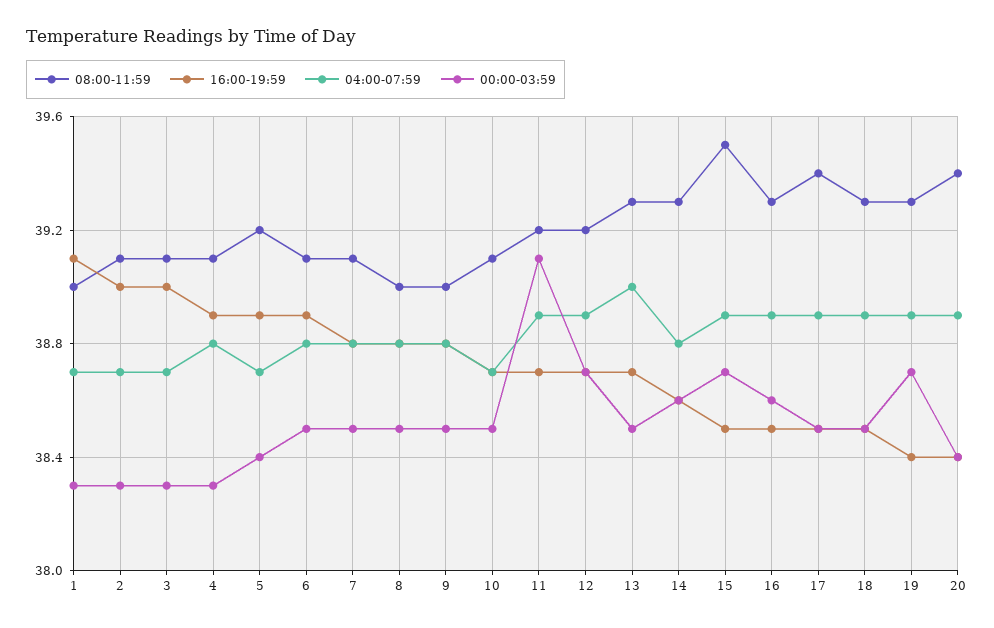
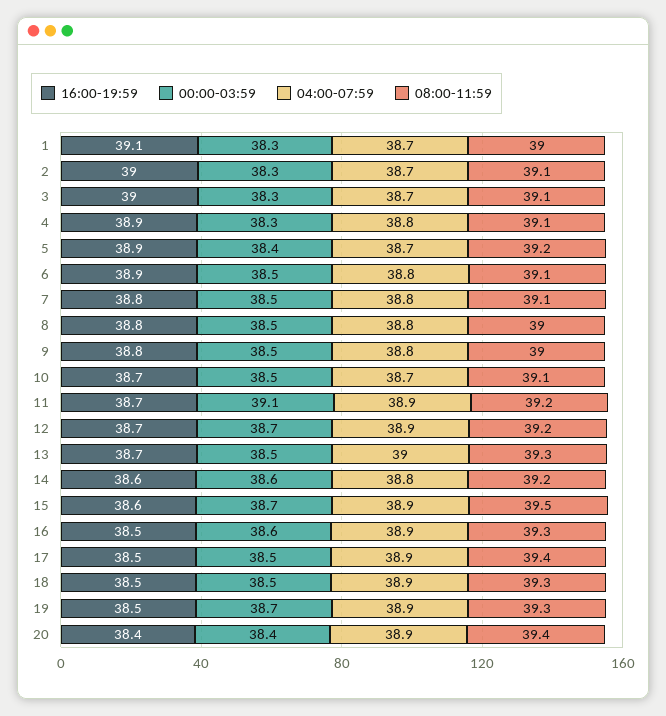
  {
    "08:00-11:59": {
      "1": 39,
      "2": 39.1,
      "3": 39.1,
      "4": 39.1,
      "5": 39.2,
      "6": 39.1,
      "7": 39.1,
      "8": 39,
      "9": 39,
      "10": 39.1,
      "11": 39.2,
      "12": 39.2,
      "13": 39.3,
-     "14": 39.3,
+     "14": 39.2,
      "15": 39.5,
      "16": 39.3,
      "17": 39.4,
      "18": 39.3,
      "19": 39.3,
      "20": 39.4
    },
    "16:00-19:59": {
      "1": 39.1,
      "2": 39,
      "3": 39,
      "4": 38.9,
      "5": 38.9,
      "6": 38.9,
      "7": 38.8,
      "8": 38.8,
      "9": 38.8,
      "10": 38.7,
      "11": 38.7,
      "12": 38.7,
      "13": 38.7,
      "14": 38.6,
-     "15": 38.5,
+     "15": 38.6,
      "16": 38.5,
      "17": 38.5,
      "18": 38.5,
-     "19": 38.4,
+     "19": 38.5,
      "20": 38.4
    },
    "04:00-07:59": {
      "1": 38.7,
      "2": 38.7,
      "3": 38.7,
      "4": 38.8,
      "5": 38.7,
      "6": 38.8,
      "7": 38.8,
      "8": 38.8,
      "9": 38.8,
      "10": 38.7,
      "11": 38.9,
      "12": 38.9,
      "13": 39,
      "14": 38.8,
      "15": 38.9,
      "16": 38.9,
      "17": 38.9,
      "18": 38.9,
      "19": 38.9,
      "20": 38.9
    },
    "00:00-03:59": {
      "1": 38.3,
      "2": 38.3,
      "3": 38.3,
      "4": 38.3,
      "5": 38.4,
      "6": 38.5,
      "7": 38.5,
      "8": 38.5,
      "9": 38.5,
      "10": 38.5,
      "11": 39.1,
      "12": 38.7,
      "13": 38.5,
      "14": 38.6,
      "15": 38.7,
      "16": 38.6,
      "17": 38.5,
      "18": 38.5,
      "19": 38.7,
      "20": 38.4
    }
  }

